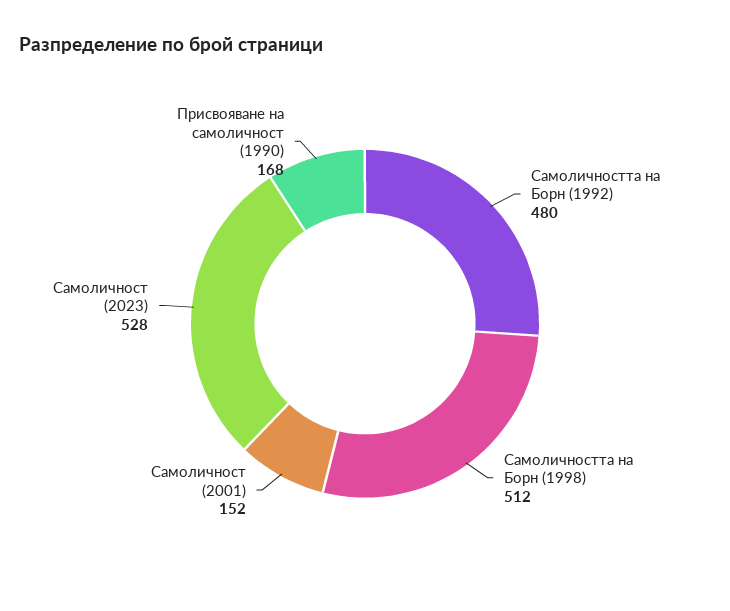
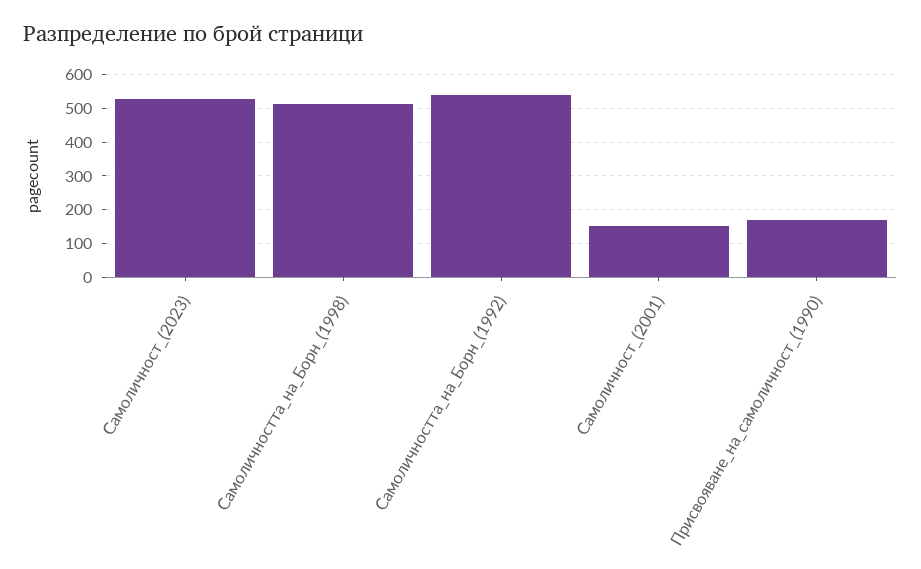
  {
-   "Самоличността на Борн (1992)": 480,
+   "Самоличността на Борн (1992)": 540,
    "Самоличността на Борн (1998)": 512,
    "Самоличност (2001)": 152,
    "Самоличност (2023)": 528,
    "Присвояване на самоличност (1990)": 168
  }

